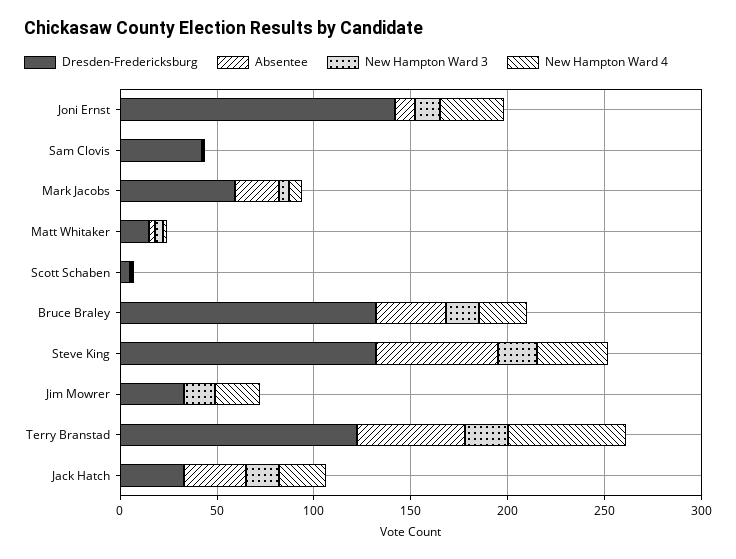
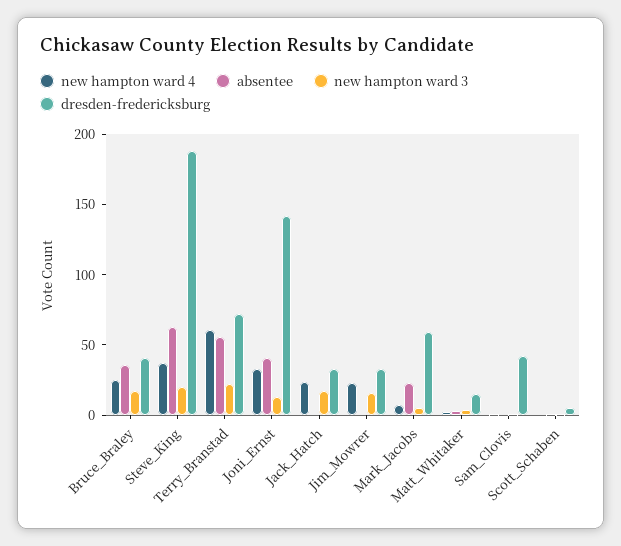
  {
    "Dresden-Fredericksburg": {
      "Joni Ernst": 140,
      "Sam Clovis": 40,
      "Mark Jacobs": 60,
      "Matt Whitaker": 20,
      "Scott Schaben": 10,
-     "Bruce Braley": 130,
+     "Bruce Braley": 40,
-     "Steve King": 130,
+     "Steve King": 190,
      "Jim Mowrer": 30,
-     "Terry Branstad": 120,
+     "Terry Branstad": 70,
      "Jack Hatch": 30
    },
    "Absentee": {
-     "Joni Ernst": 10,
+     "Joni Ernst": 40,
      "Sam Clovis": 0,
      "Mark Jacobs": 20,
      "Matt Whitaker": 0,
      "Scott Schaben": 0,
      "Bruce Braley": 40,
      "Steve King": 60,
      "Jim Mowrer": 0,
      "Terry Branstad": 60,
-     "Jack Hatch": 30
+     "Jack Hatch": 0
    },
    "New Hampton Ward 3": {
      "Joni Ernst": 10,
      "Sam Clovis": 0,
      "Mark Jacobs": 10,
      "Matt Whitaker": 0,
      "Scott Schaben": 0,
      "Bruce Braley": 20,
      "Steve King": 20,
      "Jim Mowrer": 20,
      "Terry Branstad": 20,
      "Jack Hatch": 20
    },
    "New Hampton Ward 4": {
      "Joni Ernst": 30,
      "Sam Clovis": 0,
      "Mark Jacobs": 10,
      "Matt Whitaker": 0,
      "Scott Schaben": 0,
      "Bruce Braley": 30,
      "Steve King": 40,
      "Jim Mowrer": 20,
      "Terry Branstad": 60,
      "Jack Hatch": 20
    }
  }

